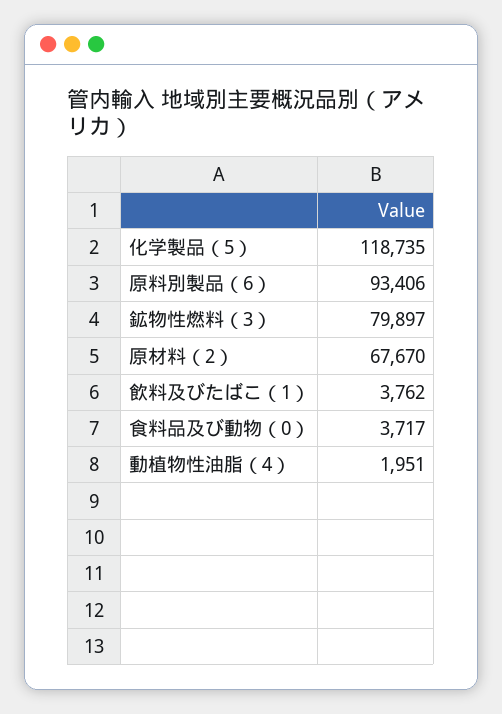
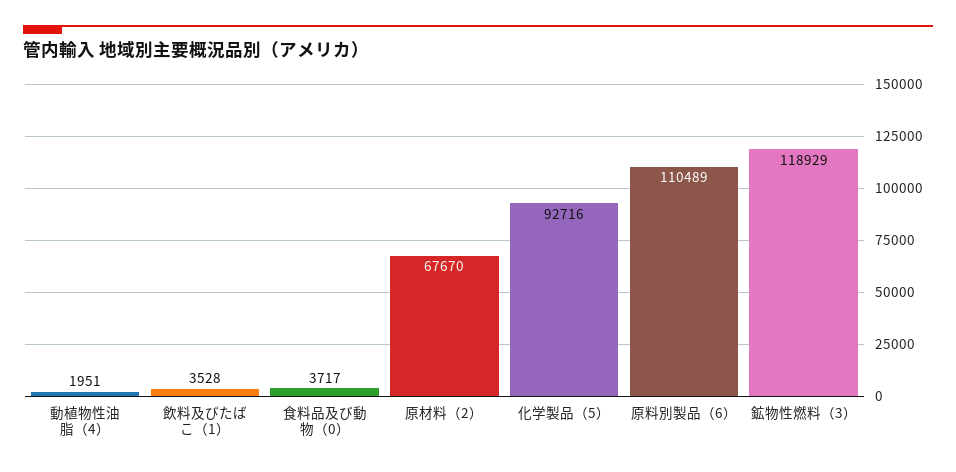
  {
-   "化学製品（5）": 118735,
+   "化学製品（5）": 92716,
-   "原料別製品（6）": 93406,
+   "原料別製品（6）": 110489,
-   "鉱物性燃料（3）": 79897,
+   "鉱物性燃料（3）": 118929,
    "原材料（2）": 67670,
-   "飲料及びたばこ（1）": 3762,
+   "飲料及びたばこ（1）": 3528,
    "食料品及び動物（0）": 3717,
    "動植物性油脂（4）": 1951
  }

